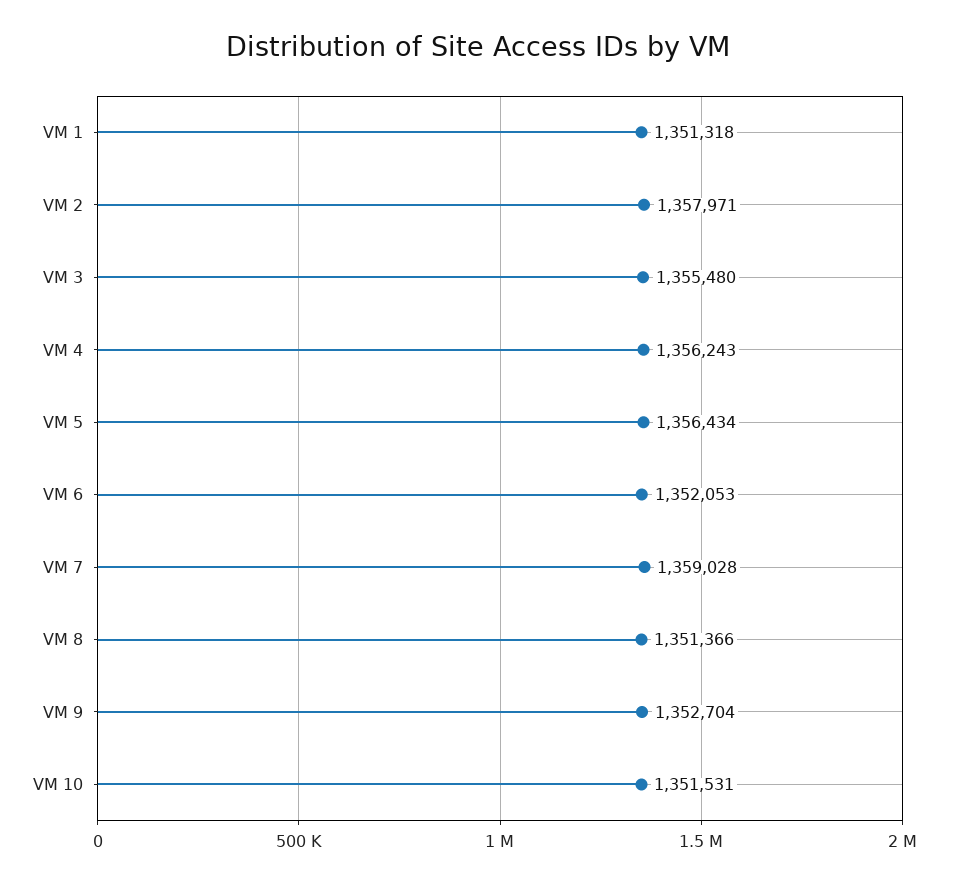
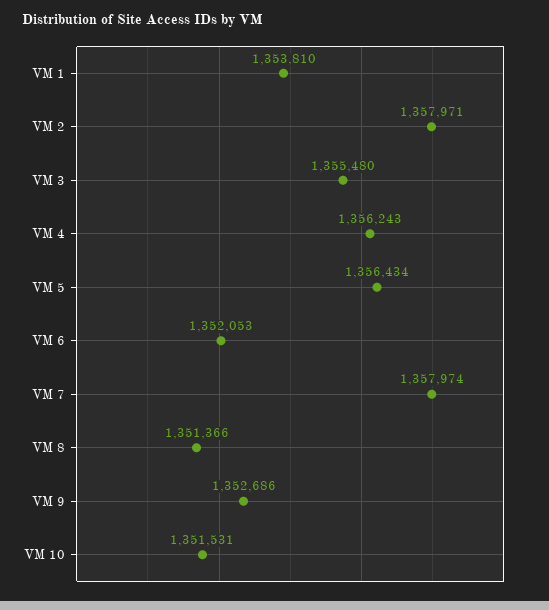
  {
-   "VM 1": 1351318,
+   "VM 1": 1353810,
    "VM 2": 1357971,
    "VM 3": 1355480,
    "VM 4": 1356243,
    "VM 5": 1356434,
    "VM 6": 1352053,
-   "VM 7": 1359028,
+   "VM 7": 1357974,
    "VM 8": 1351366,
-   "VM 9": 1352704,
+   "VM 9": 1352686,
    "VM 10": 1351531
  }

